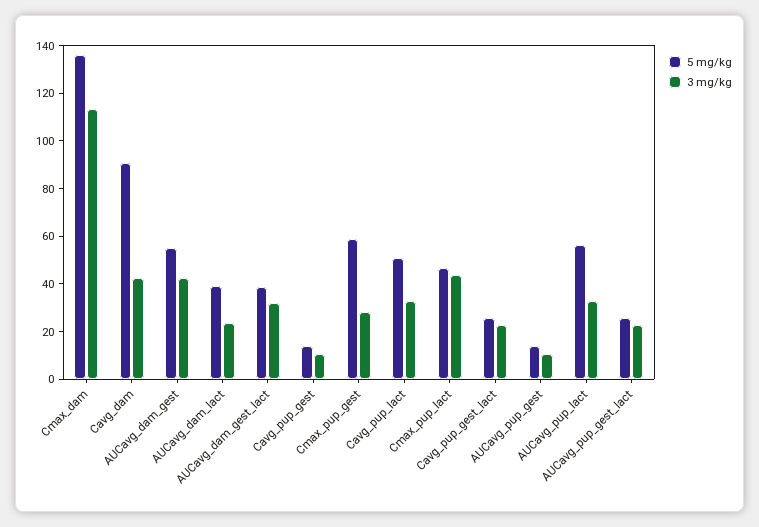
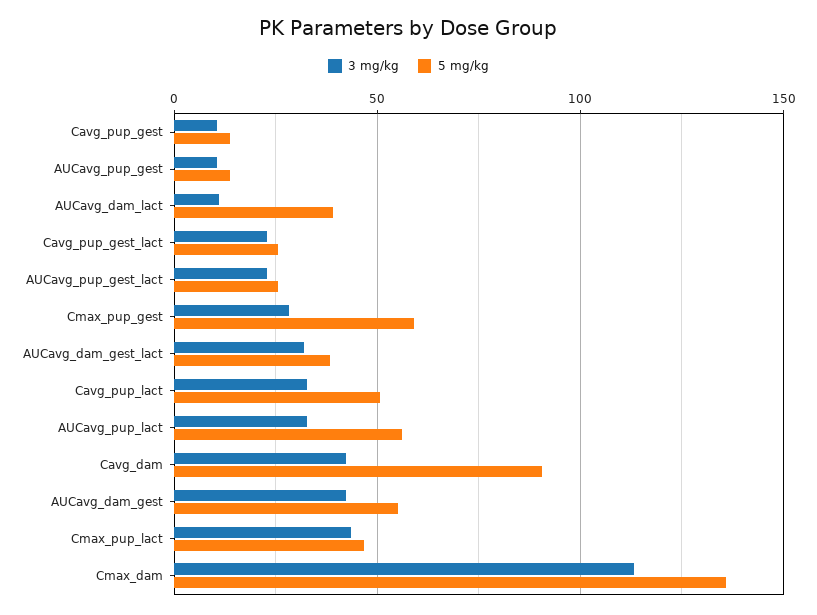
  {
    "5 mg/kg": {
      "Cmax_dam": 135,
      "Cavg_dam": 90,
      "AUCavg_dam_gest": 55,
      "AUCavg_dam_lact": 40,
      "AUCavg_dam_gest_lact": 40,
      "Cavg_pup_gest": 15,
      "Cmax_pup_gest": 60,
      "Cavg_pup_lact": 50,
      "Cmax_pup_lact": 45,
      "Cavg_pup_gest_lact": 25,
      "AUCavg_pup_gest": 15,
      "AUCavg_pup_lact": 55,
      "AUCavg_pup_gest_lact": 25
    },
    "3 mg/kg": {
      "Cmax_dam": 115,
      "Cavg_dam": 40,
      "AUCavg_dam_gest": 40,
-     "AUCavg_dam_lact": 25,
+     "AUCavg_dam_lact": 10,
      "AUCavg_dam_gest_lact": 30,
      "Cavg_pup_gest": 10,
      "Cmax_pup_gest": 30,
      "Cavg_pup_lact": 35,
      "Cmax_pup_lact": 45,
      "Cavg_pup_gest_lact": 25,
      "AUCavg_pup_gest": 10,
      "AUCavg_pup_lact": 35,
      "AUCavg_pup_gest_lact": 25
    }
  }

